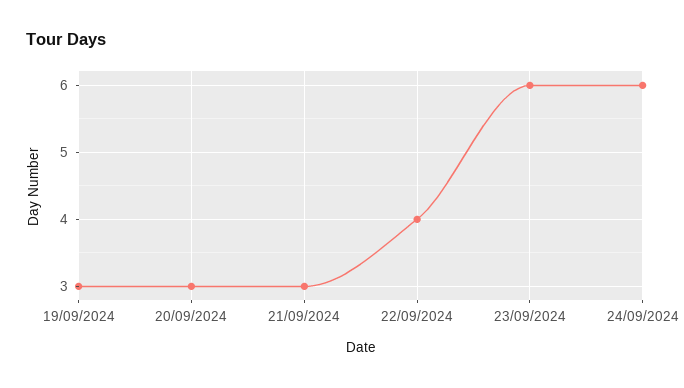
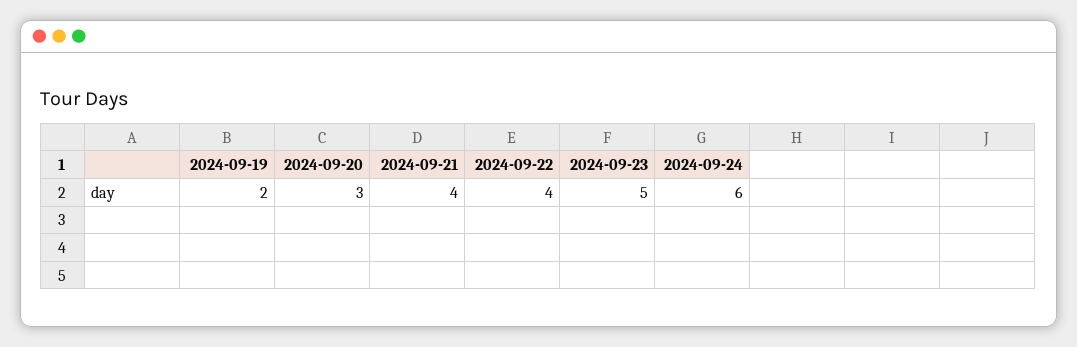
  {
-   "19/09/2024": 3,
+   "19/09/2024": 2,
    "20/09/2024": 3,
-   "21/09/2024": 3,
+   "21/09/2024": 4,
    "22/09/2024": 4,
-   "23/09/2024": 6,
+   "23/09/2024": 5,
    "24/09/2024": 6
  }

